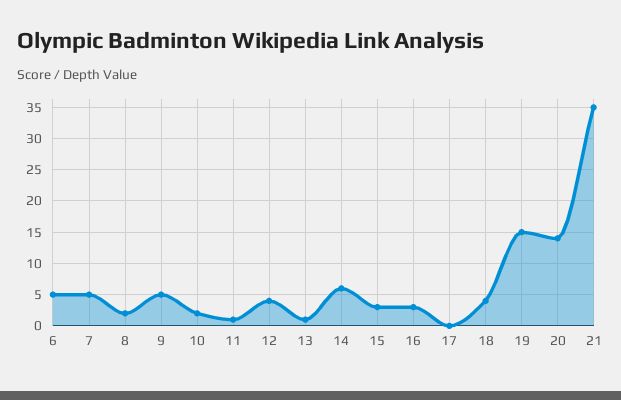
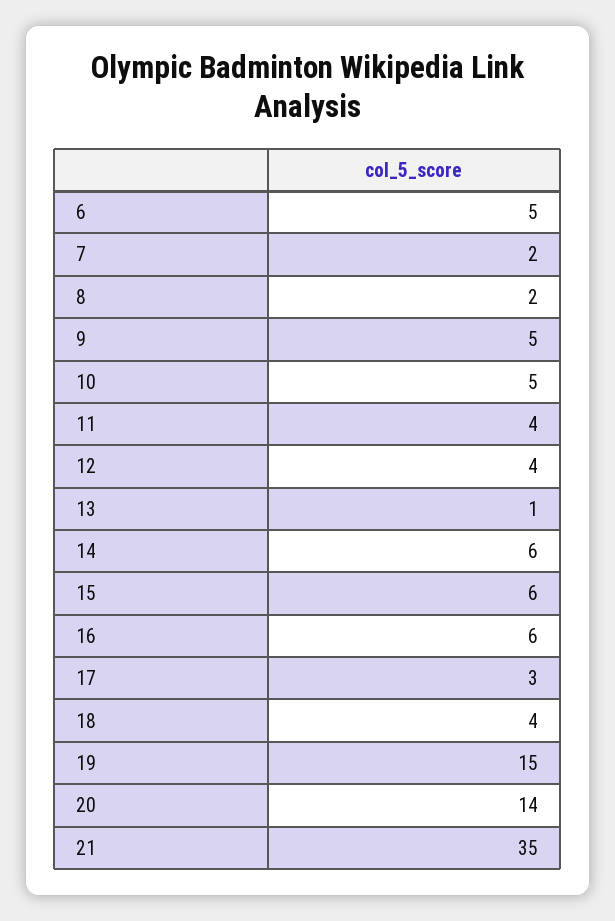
  {
    "6": 5,
-   "7": 5,
+   "7": 2,
    "8": 2,
    "9": 5,
-   "10": 2,
+   "10": 5,
-   "11": 1,
+   "11": 4,
    "12": 4,
    "13": 1,
    "14": 6,
-   "15": 3,
+   "15": 6,
-   "16": 3,
+   "16": 6,
-   "17": 0,
+   "17": 3,
    "18": 4,
    "19": 15,
    "20": 14,
    "21": 35
  }

